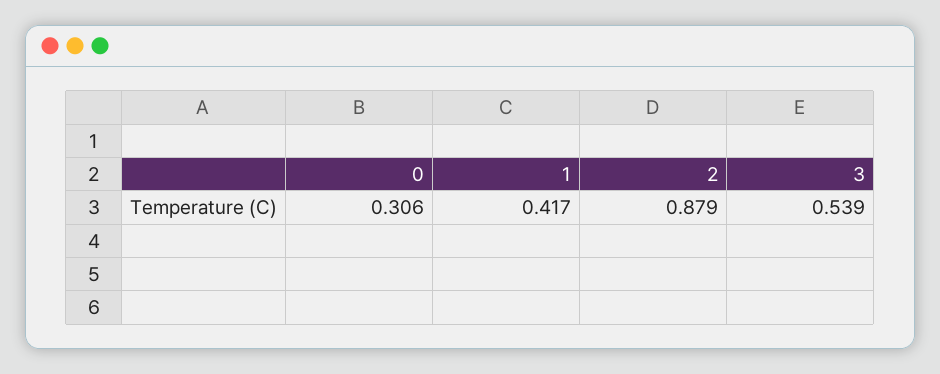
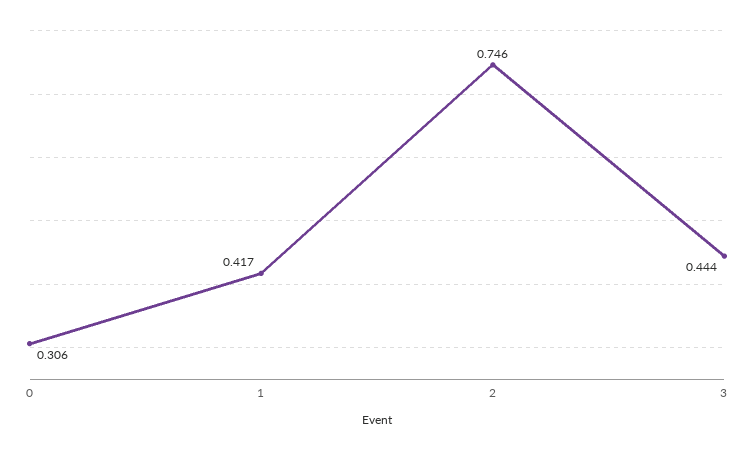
  {
    "0": 0.306,
    "1": 0.417,
-   "2": 0.879,
+   "2": 0.746,
-   "3": 0.539
+   "3": 0.444
  }

